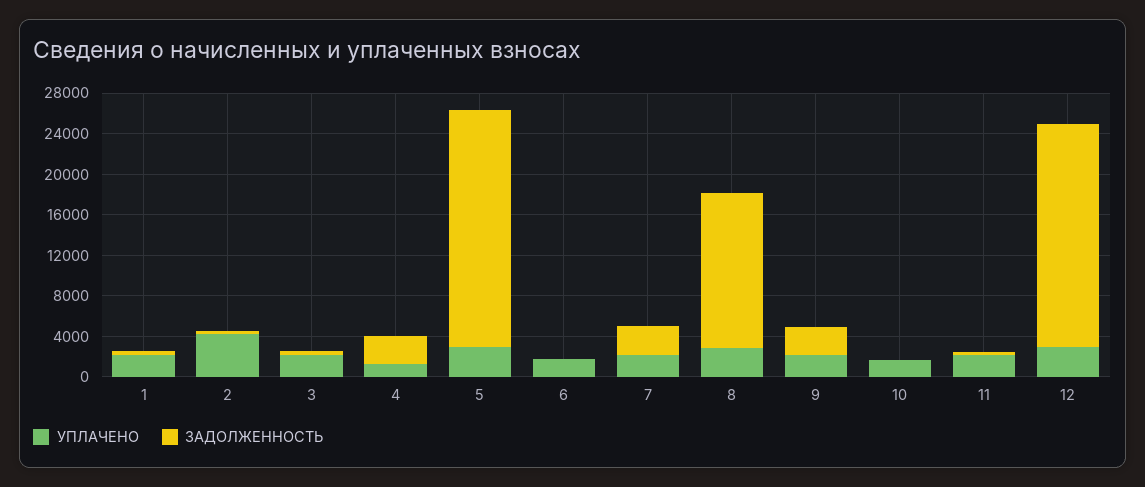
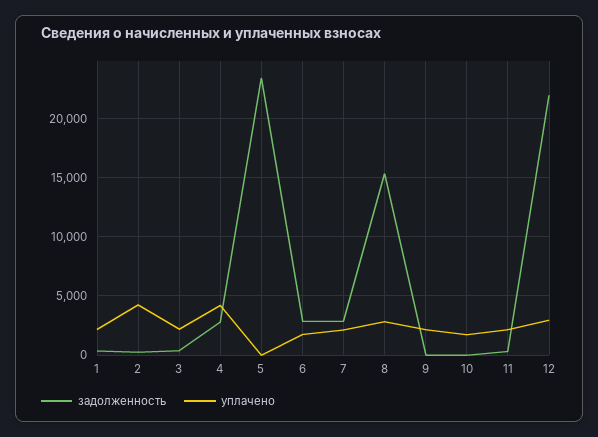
  {
    "УПЛАЧЕНО": {
      "1": 2000,
      "2": 4000,
      "3": 2000,
-     "4": 1000,
+     "4": 4000,
-     "5": 3000,
+     "5": 0,
      "6": 2000,
      "7": 2000,
      "8": 3000,
      "9": 2000,
      "10": 2000,
      "11": 2000,
      "12": 3000
    },
    "ЗАДОЛЖЕННОСТЬ": {
      "1": 0,
      "2": 0,
      "3": 0,
      "4": 3000,
      "5": 23000,
-     "6": 0,
+     "6": 3000,
      "7": 3000,
      "8": 15000,
-     "9": 3000,
+     "9": 0,
      "10": 0,
      "11": 0,
      "12": 22000
    }
  }

